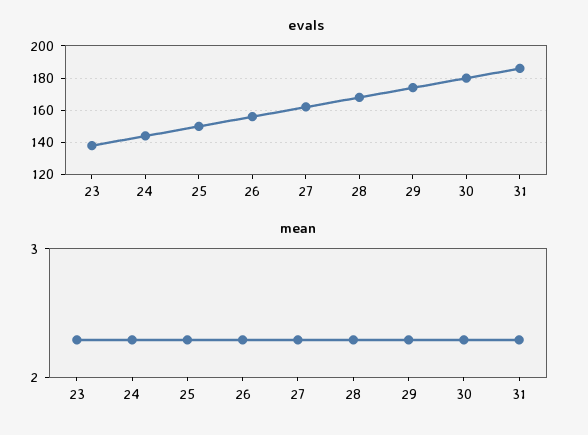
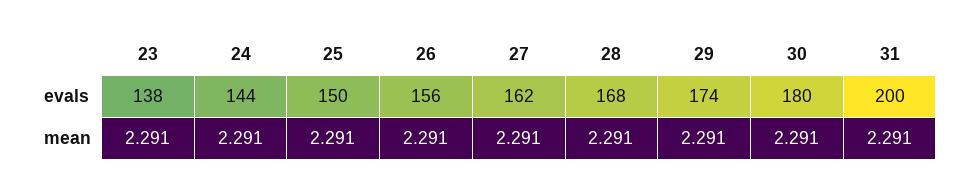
  {
    "evals": {
      "23": 138,
      "24": 144,
      "25": 150,
      "26": 156,
      "27": 162,
      "28": 168,
      "29": 174,
      "30": 180,
-     "31": 185
+     "31": 200
    },
    "mean": {
      "23": 2.291,
      "24": 2.291,
      "25": 2.291,
      "26": 2.291,
      "27": 2.291,
      "28": 2.291,
      "29": 2.291,
      "30": 2.291,
      "31": 2.291
    }
  }

